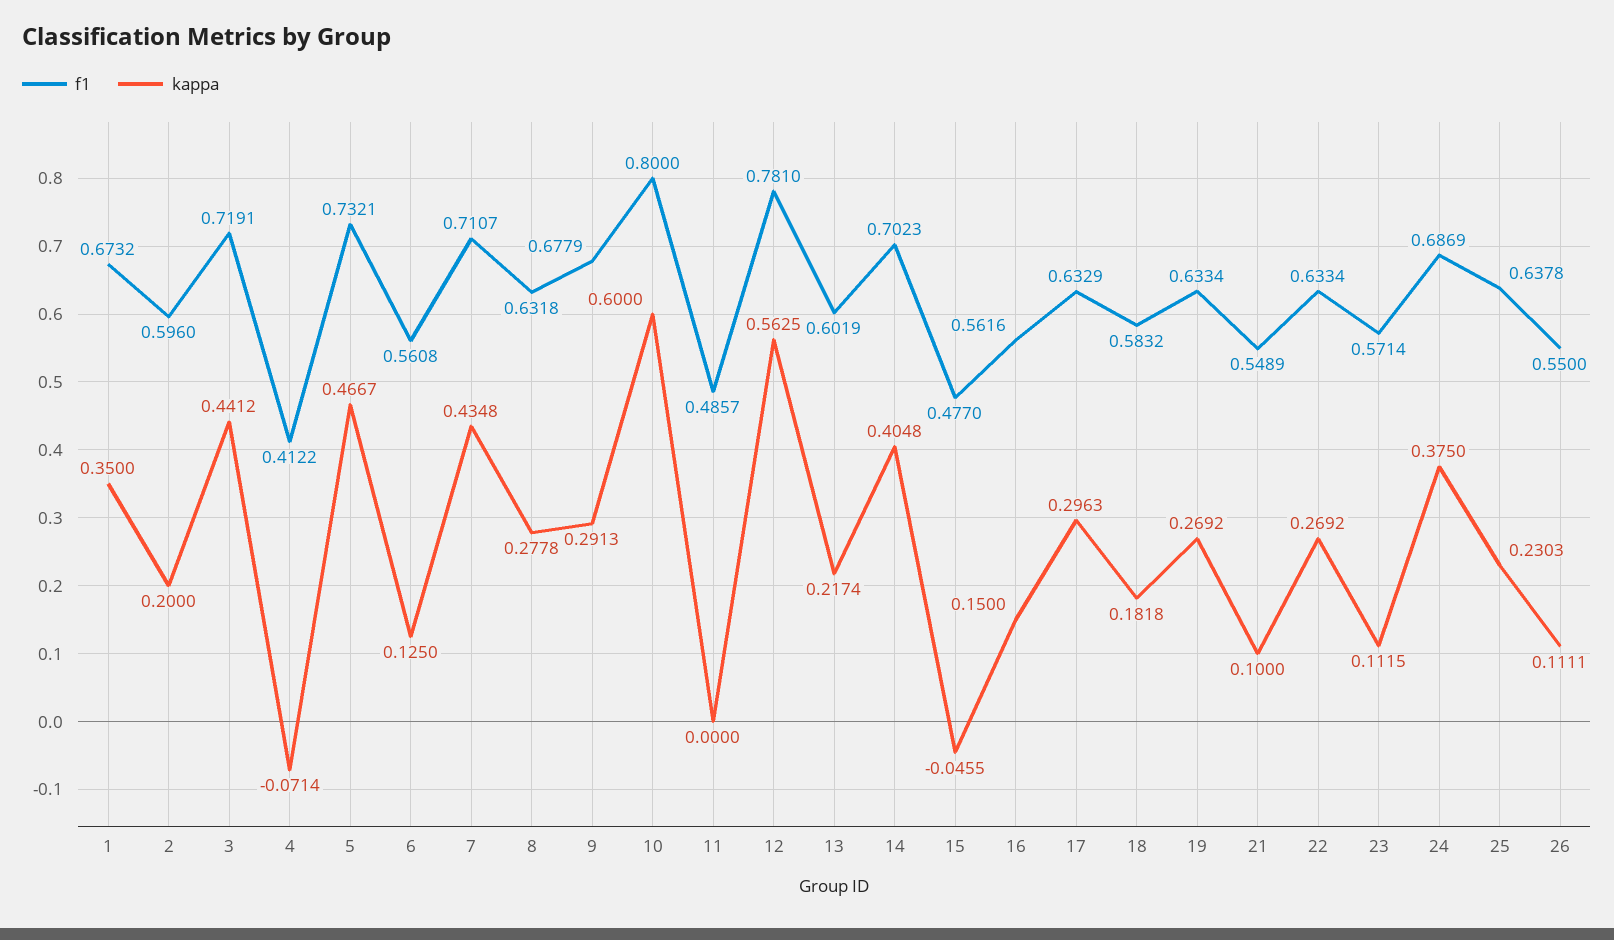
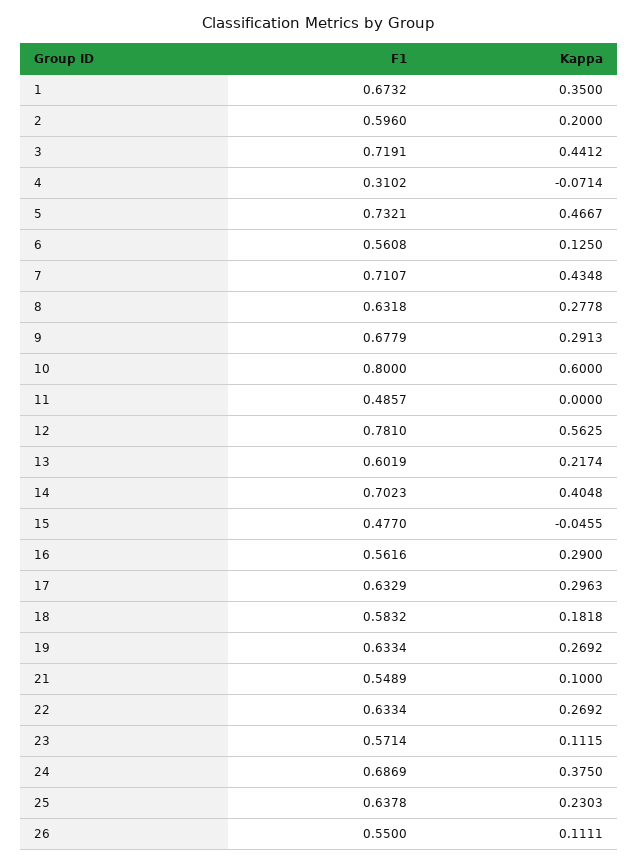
  {
    "f1": {
      "1": 0.6732,
      "2": 0.596,
      "3": 0.7191,
-     "4": 0.4122,
+     "4": 0.3102,
      "5": 0.7321,
      "6": 0.5608,
      "7": 0.7107,
      "8": 0.6318,
      "9": 0.6779,
      "10": 0.8,
      "11": 0.4857,
      "12": 0.781,
      "13": 0.6019,
      "14": 0.7023,
      "15": 0.477,
      "16": 0.5616,
      "17": 0.6329,
      "18": 0.5832,
      "19": 0.6334,
      "21": 0.5489,
      "22": 0.6334,
      "23": 0.5714,
      "24": 0.6869,
      "25": 0.6378,
      "26": 0.55
    },
    "kappa": {
      "1": 0.35,
      "2": 0.2,
      "3": 0.4412,
      "4": -0.0714,
      "5": 0.4667,
      "6": 0.125,
      "7": 0.4348,
      "8": 0.2778,
      "9": 0.2913,
      "10": 0.6,
      "11": 0,
      "12": 0.5625,
      "13": 0.2174,
      "14": 0.4048,
      "15": -0.0455,
-     "16": 0.15,
+     "16": 0.29,
      "17": 0.2963,
      "18": 0.1818,
      "19": 0.2692,
      "21": 0.1,
      "22": 0.2692,
      "23": 0.1115,
      "24": 0.375,
      "25": 0.2303,
      "26": 0.1111
    }
  }

